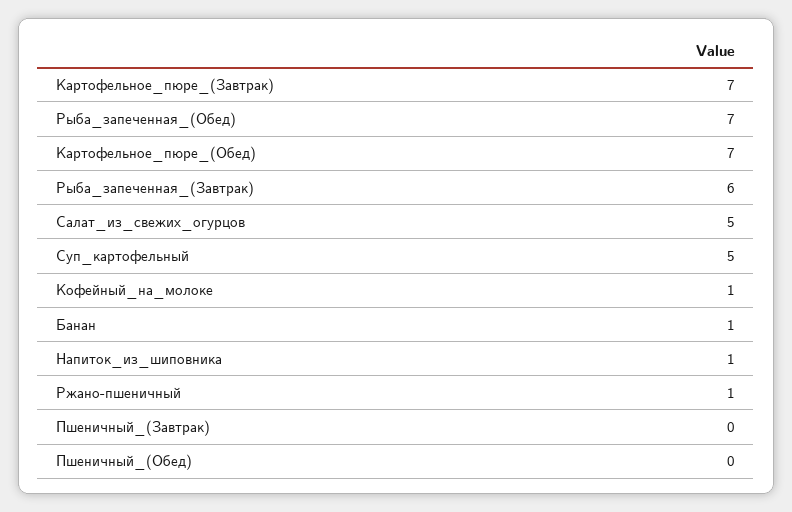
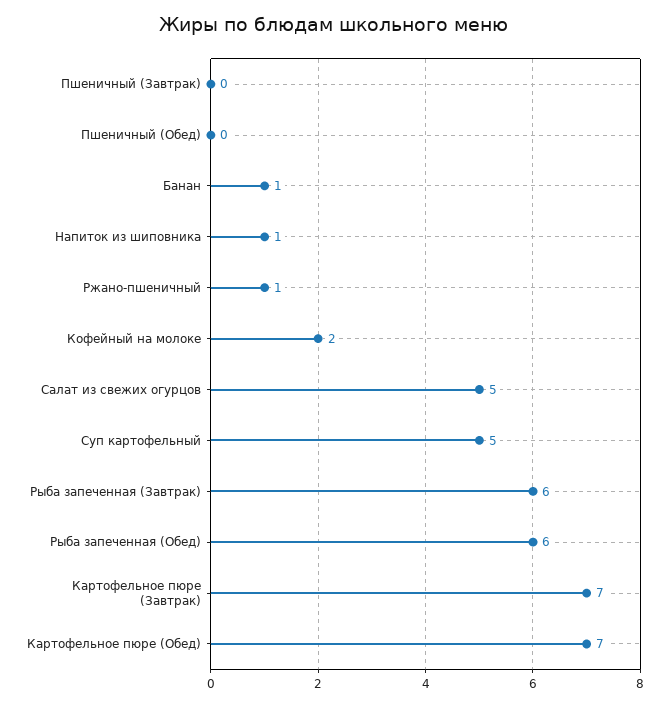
  {
    "Картофельное_пюре_(Завтрак)": 7,
-   "Рыба_запеченная_(Обед)": 7,
+   "Рыба_запеченная_(Обед)": 6,
    "Картофельное_пюре_(Обед)": 7,
    "Рыба_запеченная_(Завтрак)": 6,
    "Салат_из_свежих_огурцов": 5,
    "Суп_картофельный": 5,
-   "Кофейный_на_молоке": 1,
+   "Кофейный_на_молоке": 2,
    "Банан": 1,
    "Напиток_из_шиповника": 1,
    "Ржано-пшеничный": 1,
    "Пшеничный_(Завтрак)": 0,
    "Пшеничный_(Обед)": 0
  }

